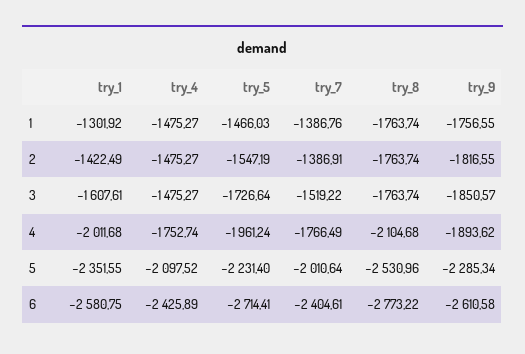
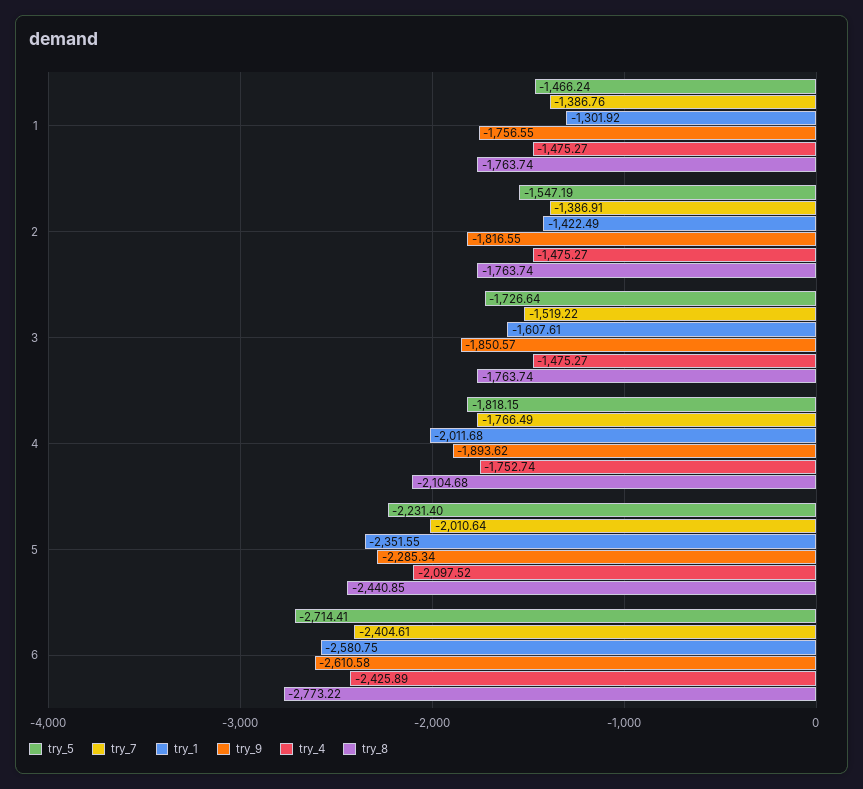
  {
    "try_1": {
      "1": -1301.92,
      "2": -1422.49,
      "3": -1607.61,
      "4": -2011.68,
      "5": -2351.55,
      "6": -2580.75
    },
    "try_4": {
      "1": -1475.27,
      "2": -1475.27,
      "3": -1475.27,
      "4": -1752.74,
      "5": -2097.52,
      "6": -2425.89
    },
    "try_5": {
-     "1": -1466.03,
+     "1": -1466.24,
      "2": -1547.19,
      "3": -1726.64,
-     "4": -1961.24,
+     "4": -1818.15,
      "5": -2231.4,
      "6": -2714.41
    },
    "try_7": {
      "1": -1386.76,
      "2": -1386.91,
      "3": -1519.22,
      "4": -1766.49,
      "5": -2010.64,
      "6": -2404.61
    },
    "try_8": {
      "1": -1763.74,
      "2": -1763.74,
      "3": -1763.74,
      "4": -2104.68,
-     "5": -2530.96,
+     "5": -2440.85,
      "6": -2773.22
    },
    "try_9": {
      "1": -1756.55,
      "2": -1816.55,
      "3": -1850.57,
      "4": -1893.62,
      "5": -2285.34,
      "6": -2610.58
    }
  }

